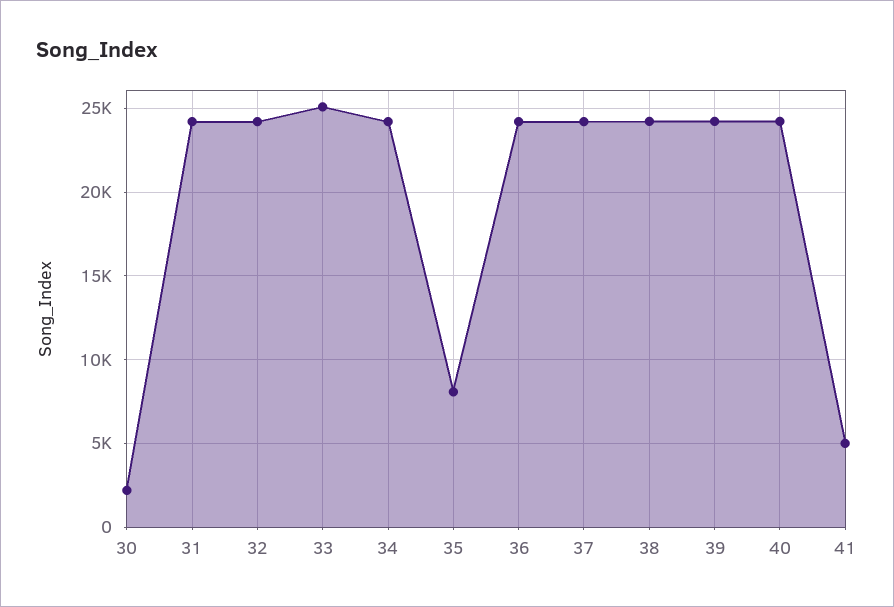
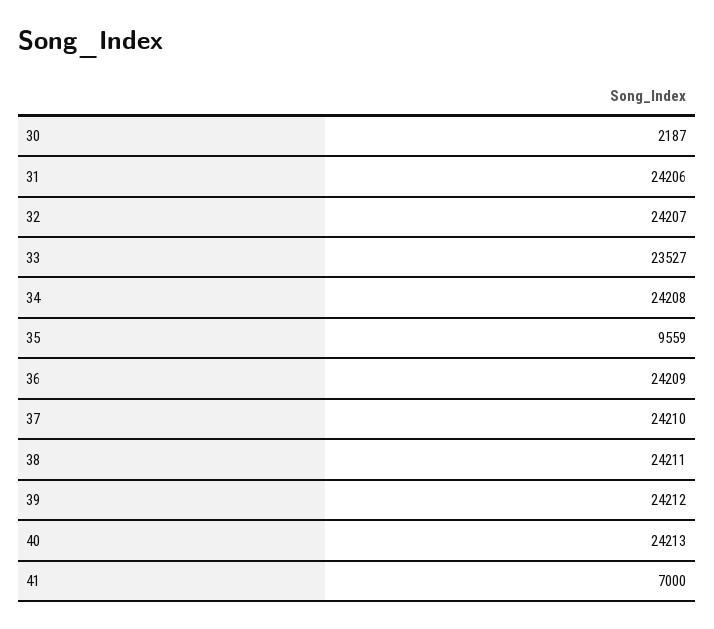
  {
    "30": 2187,
    "31": 24206,
    "32": 24207,
-   "33": 25000,
+   "33": 23527,
    "34": 24208,
-   "35": 8000,
+   "35": 9559,
    "36": 24209,
    "37": 24210,
    "38": 24211,
    "39": 24212,
    "40": 24213,
-   "41": 5000
+   "41": 7000
  }

